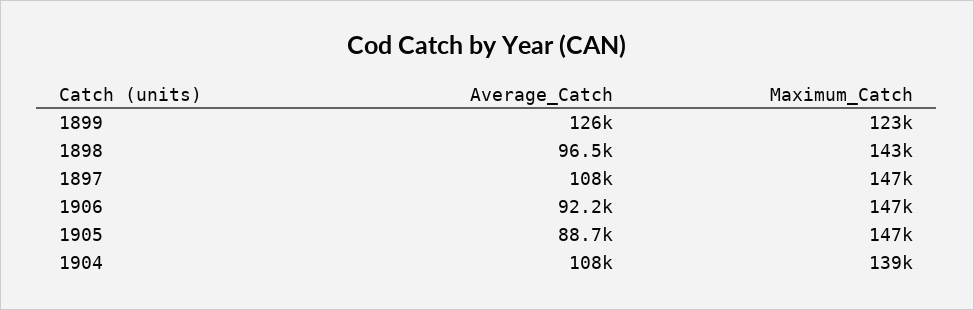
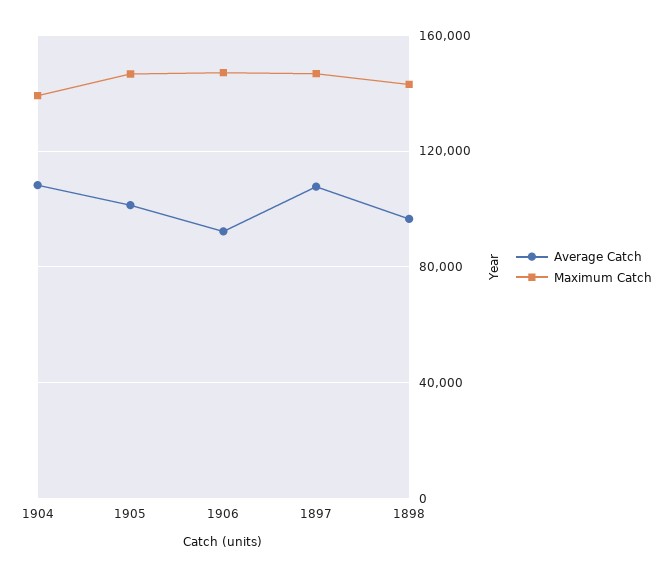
  {
    "Average_Catch": {
-     "1899": 126000,
      "1898": 96500,
      "1897": 108000,
      "1906": 92200,
-     "1905": 88700,
+     "1905": 100000,
      "1904": 108000
    },
    "Maximum_Catch": {
-     "1899": 123000,
      "1898": 143000,
      "1897": 147000,
      "1906": 147000,
      "1905": 147000,
      "1904": 139000
    }
  }

